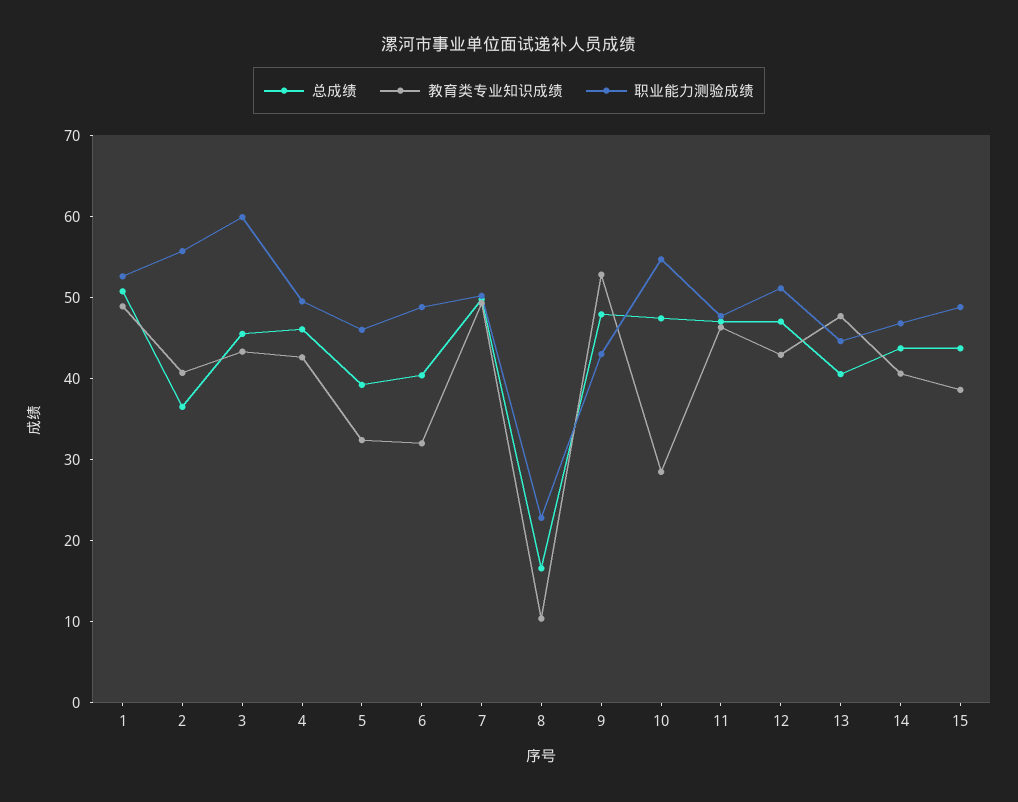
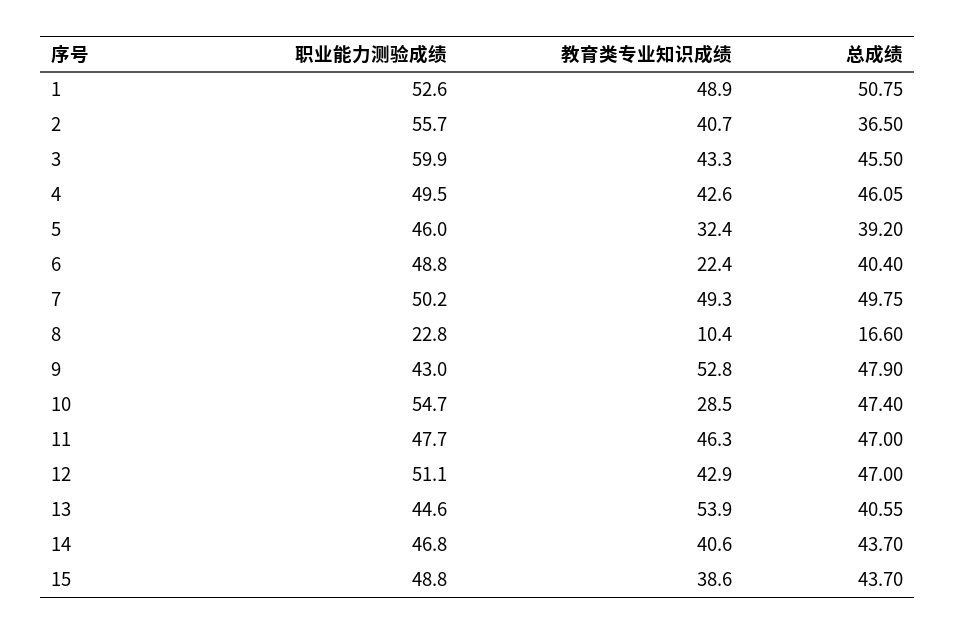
  {
    "总成绩": {
      "1": 50.75,
      "2": 36.5,
      "3": 45.5,
      "4": 46.05,
      "5": 39.2,
      "6": 40.4,
      "7": 49.75,
      "8": 16.6,
      "9": 47.9,
      "10": 47.4,
      "11": 47,
      "12": 47,
      "13": 40.55,
      "14": 43.7,
      "15": 43.7
    },
    "教育类专业知识成绩": {
      "1": 48.9,
      "2": 40.7,
      "3": 43.3,
      "4": 42.6,
      "5": 32.4,
-     "6": 32,
+     "6": 22.4,
      "7": 49.3,
      "8": 10.4,
      "9": 52.8,
      "10": 28.5,
      "11": 46.3,
      "12": 42.9,
-     "13": 48,
+     "13": 53.9,
      "14": 40.6,
      "15": 38.6
    },
    "职业能力测验成绩": {
      "1": 52.6,
      "2": 55.7,
      "3": 59.9,
      "4": 49.5,
      "5": 46,
      "6": 48.8,
      "7": 50.2,
      "8": 22.8,
      "9": 43,
      "10": 54.7,
      "11": 47.7,
      "12": 51.1,
      "13": 44.6,
      "14": 46.8,
      "15": 48.8
    }
  }

